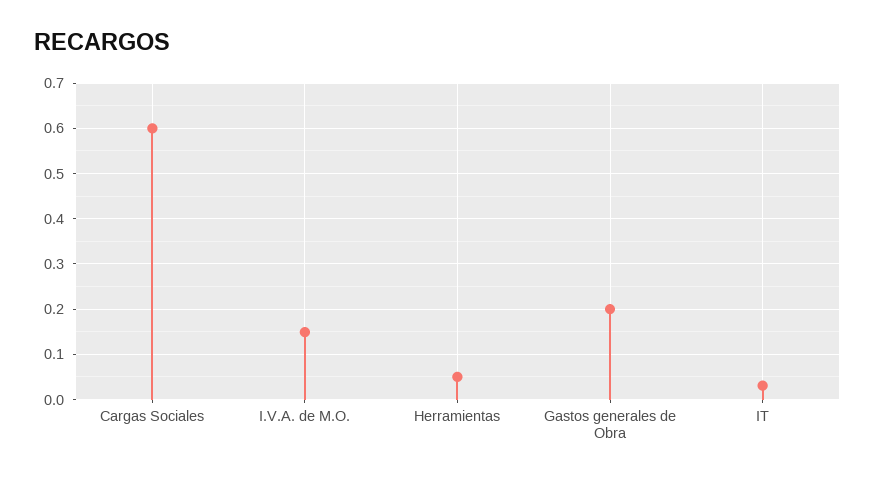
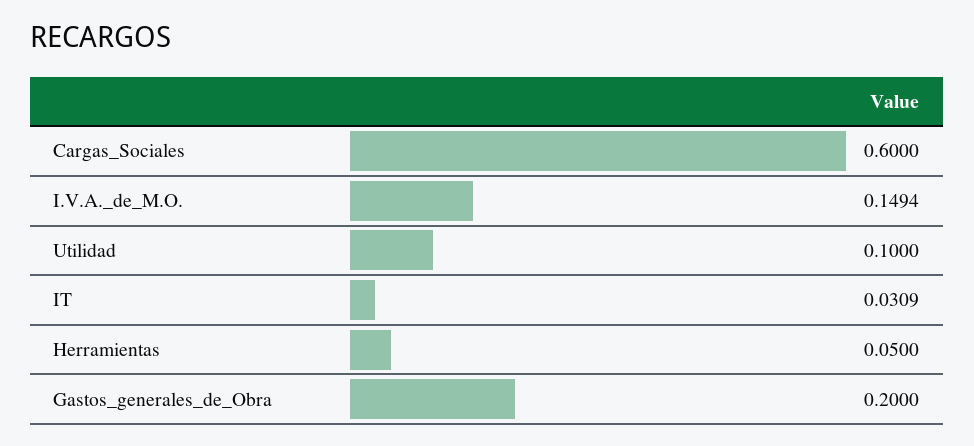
  {
    "Cargas Sociales": 0.6,
    "I.V.A. de M.O.": 0.1494,
    "Herramientas": 0.05,
    "Gastos generales de Obra": 0.2,
-   "IT": 0.0309
+   "IT": 0.0309,
+   "Utilidad": 0.1
  }

